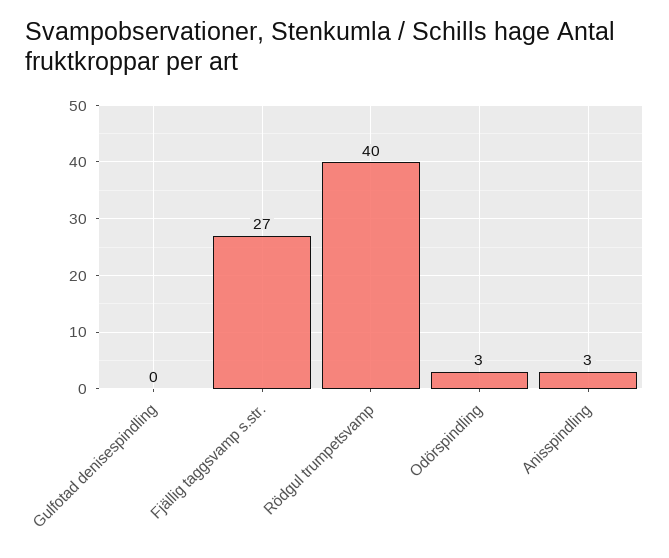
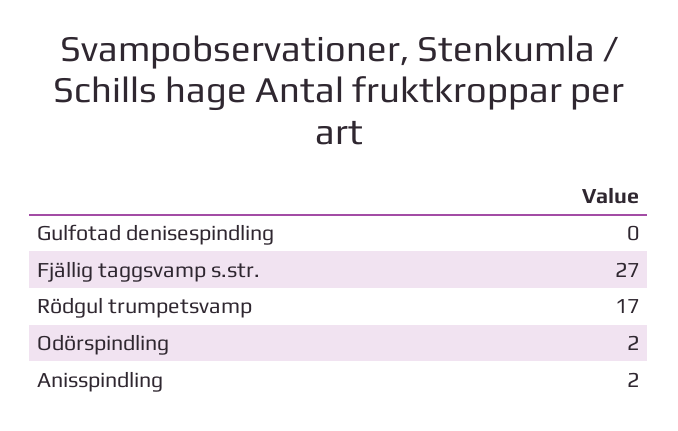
  {
    "Gulfotad denisespindling": 0,
    "Fjällig taggsvamp s.str.": 27,
-   "Rödgul trumpetsvamp": 40,
+   "Rödgul trumpetsvamp": 17,
-   "Odörspindling": 3,
+   "Odörspindling": 2,
-   "Anisspindling": 3
+   "Anisspindling": 2
  }

